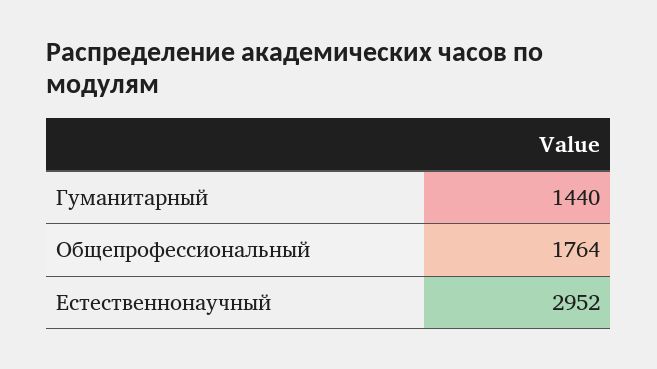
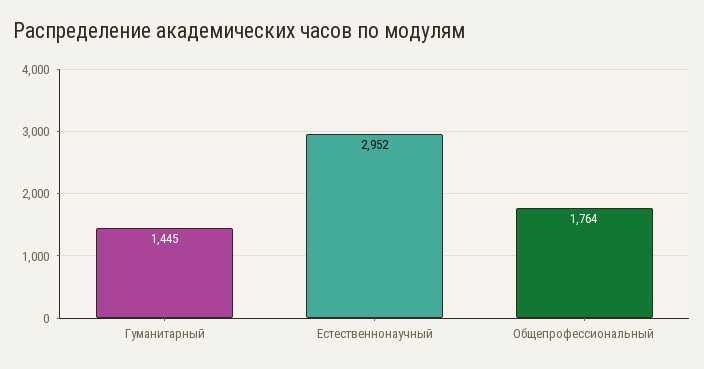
  {
-   "Гуманитарный": 1440,
+   "Гуманитарный": 1445,
    "Общепрофессиональный": 1764,
    "Естественнонаучный": 2952
  }

